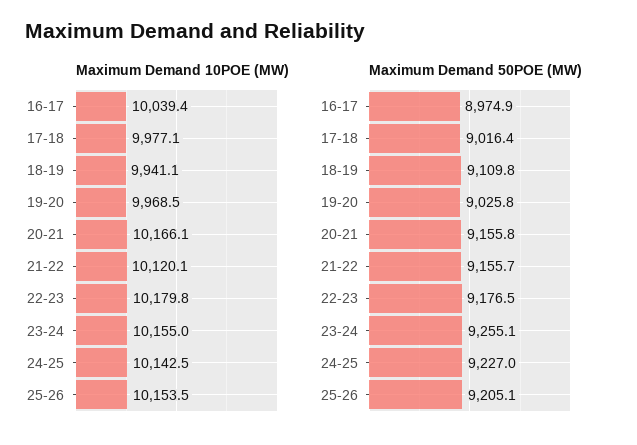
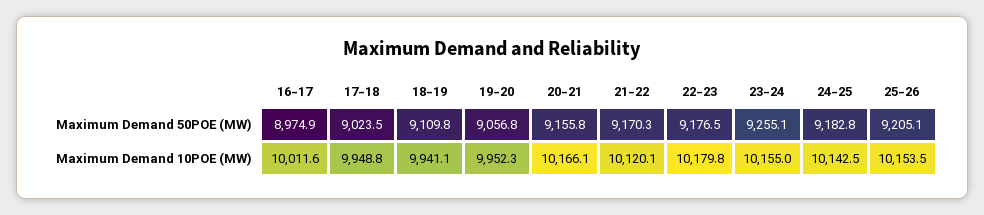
  {
    "Maximum Demand 10POE (MW)": {
-     "16-17": 10039.4,
+     "16-17": 10011.6,
-     "17-18": 9977.1,
+     "17-18": 9948.8,
      "18-19": 9941.1,
-     "19-20": 9968.5,
+     "19-20": 9952.3,
      "20-21": 10166.1,
      "21-22": 10120.1,
      "22-23": 10179.8,
      "23-24": 10155,
      "24-25": 10142.5,
      "25-26": 10153.5
    },
    "Maximum Demand 50POE (MW)": {
      "16-17": 8974.9,
-     "17-18": 9016.4,
+     "17-18": 9023.5,
      "18-19": 9109.8,
-     "19-20": 9025.8,
+     "19-20": 9056.8,
      "20-21": 9155.8,
-     "21-22": 9155.7,
+     "21-22": 9170.3,
      "22-23": 9176.5,
      "23-24": 9255.1,
-     "24-25": 9227,
+     "24-25": 9182.8,
      "25-26": 9205.1
    }
  }

